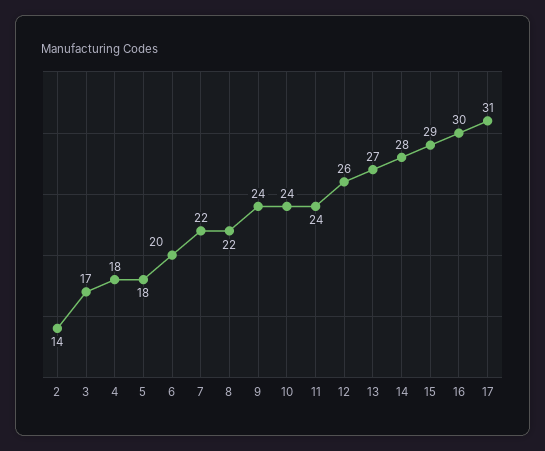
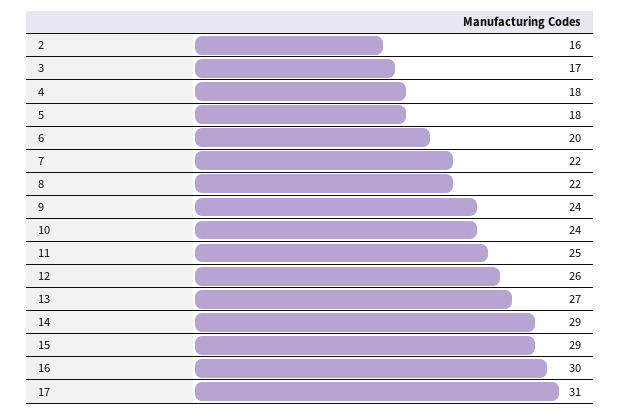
  {
-   "2": 14,
+   "2": 16,
    "3": 17,
    "4": 18,
    "5": 18,
    "6": 20,
    "7": 22,
    "8": 22,
    "9": 24,
    "10": 24,
-   "11": 24,
+   "11": 25,
    "12": 26,
    "13": 27,
-   "14": 28,
+   "14": 29,
    "15": 29,
    "16": 30,
    "17": 31
  }

